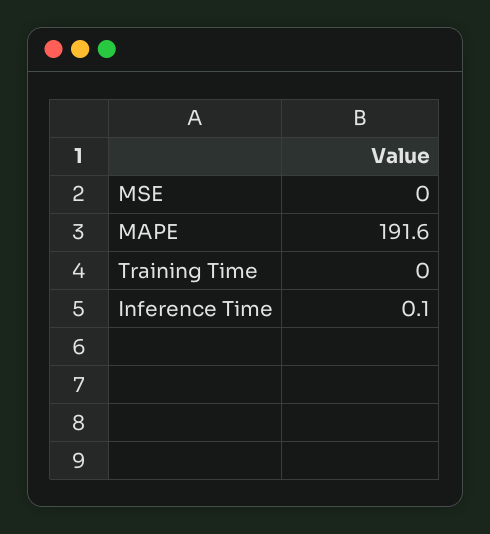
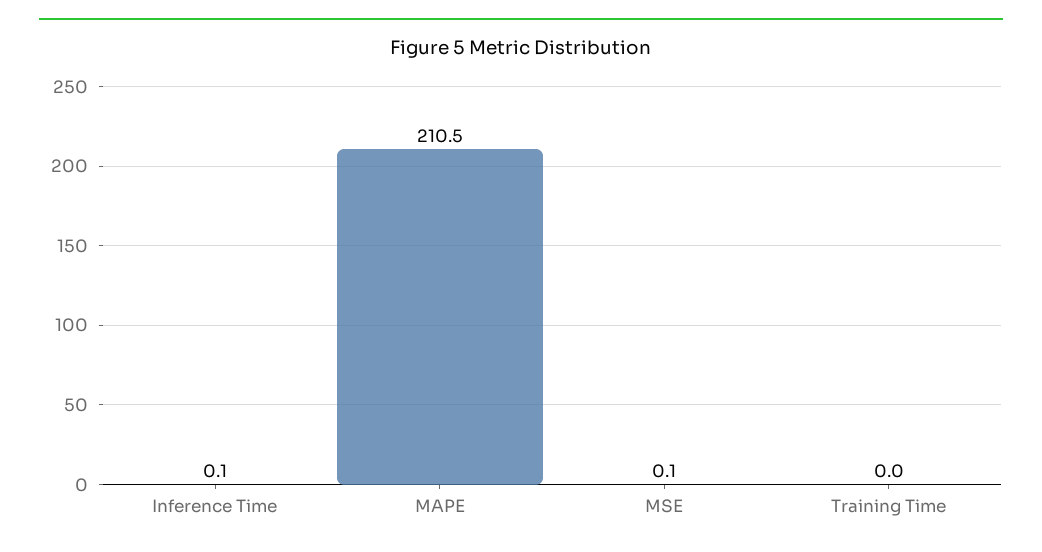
  {
-   "MSE": 0,
+   "MSE": 0.1,
-   "MAPE": 191.6,
+   "MAPE": 210.5,
    "Training Time": 0,
    "Inference Time": 0.1
  }

